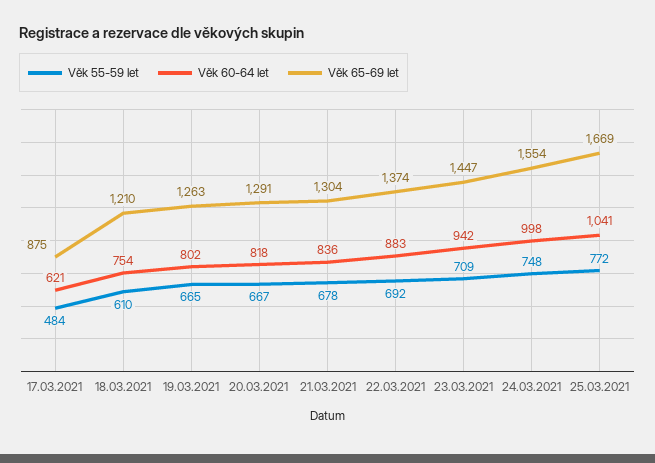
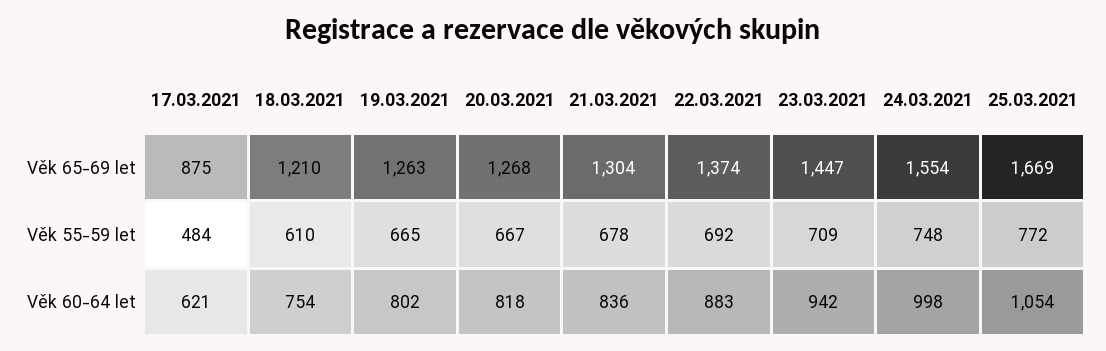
  {
    "Věk 55-59 let": {
      "17.03.2021": 484,
      "18.03.2021": 610,
      "19.03.2021": 665,
      "20.03.2021": 667,
      "21.03.2021": 678,
      "22.03.2021": 692,
      "23.03.2021": 709,
      "24.03.2021": 748,
      "25.03.2021": 772
    },
    "Věk 60-64 let": {
      "17.03.2021": 621,
      "18.03.2021": 754,
      "19.03.2021": 802,
      "20.03.2021": 818,
      "21.03.2021": 836,
      "22.03.2021": 883,
      "23.03.2021": 942,
      "24.03.2021": 998,
-     "25.03.2021": 1041
+     "25.03.2021": 1054
    },
    "Věk 65-69 let": {
      "17.03.2021": 875,
      "18.03.2021": 1210,
      "19.03.2021": 1263,
-     "20.03.2021": 1291,
+     "20.03.2021": 1268,
      "21.03.2021": 1304,
      "22.03.2021": 1374,
      "23.03.2021": 1447,
      "24.03.2021": 1554,
      "25.03.2021": 1669
    }
  }

